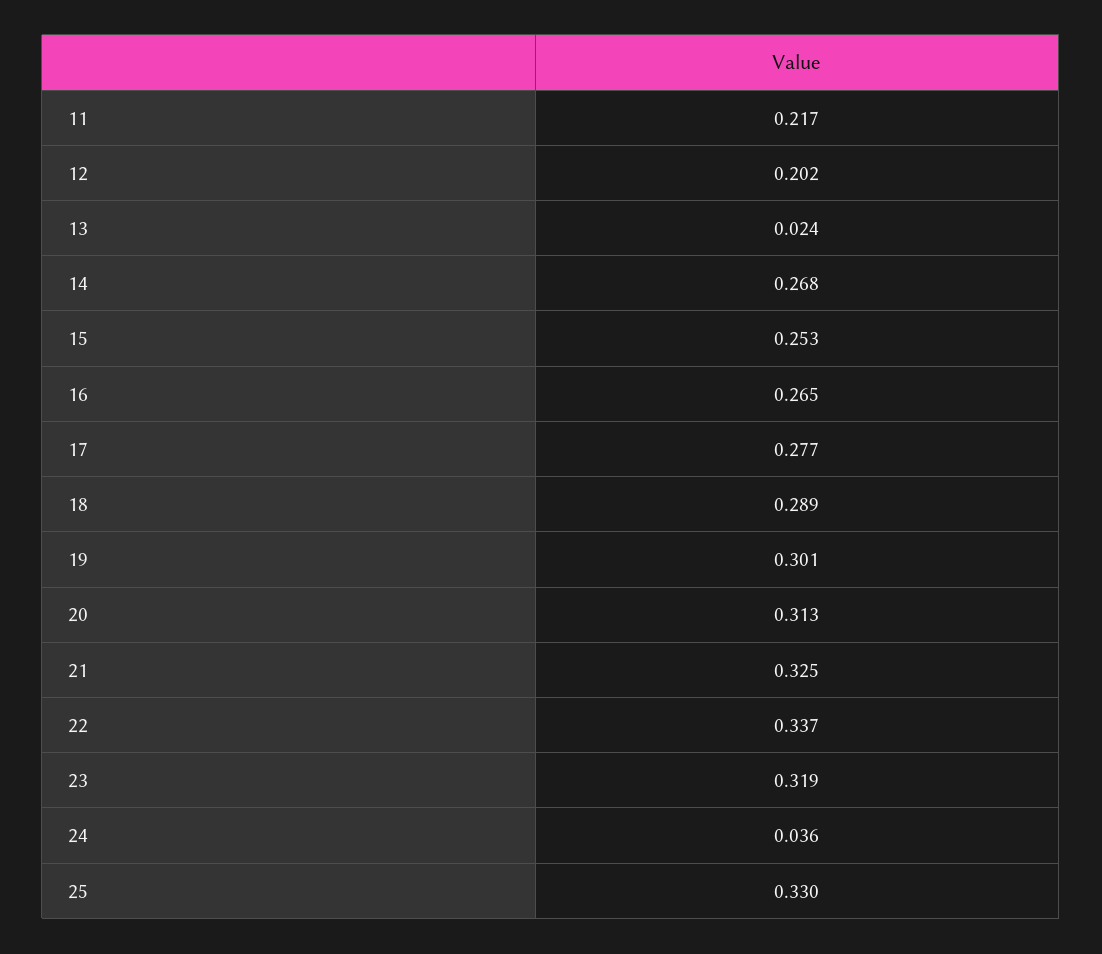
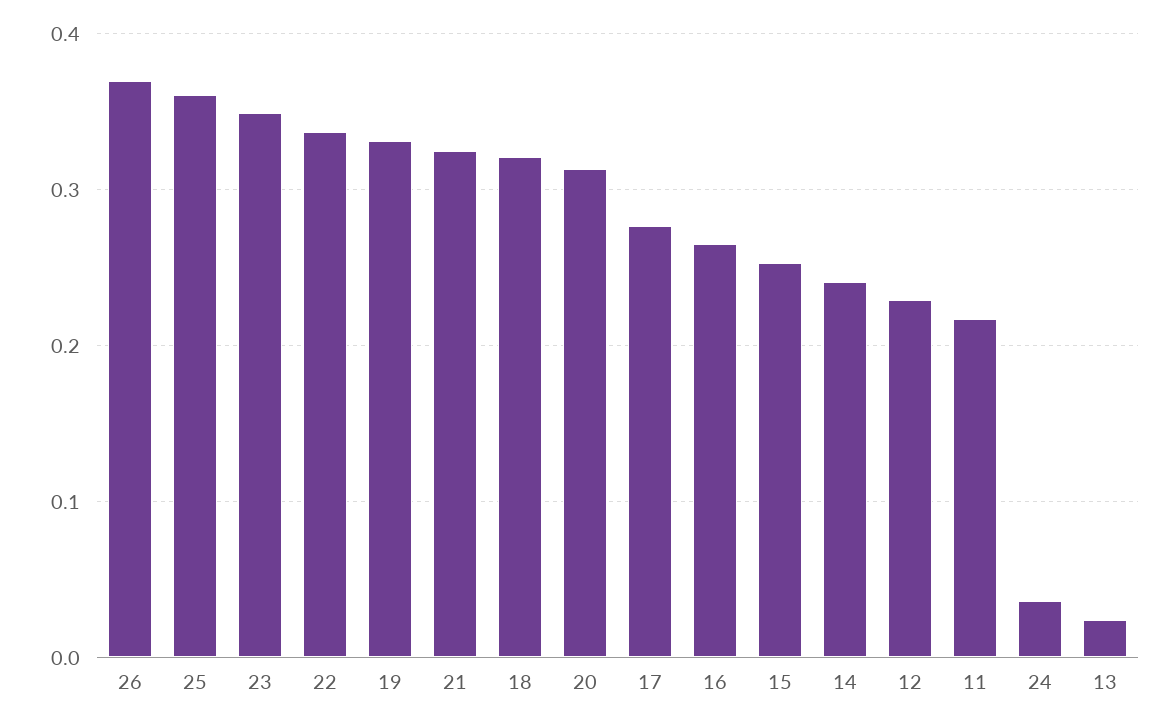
  {
    "11": 0.217,
-   "12": 0.202,
+   "12": 0.23,
    "13": 0.024,
-   "14": 0.268,
+   "14": 0.24,
    "15": 0.253,
    "16": 0.265,
    "17": 0.277,
-   "18": 0.289,
+   "18": 0.32,
-   "19": 0.301,
+   "19": 0.33,
    "20": 0.313,
    "21": 0.325,
    "22": 0.337,
-   "23": 0.319,
+   "23": 0.35,
    "24": 0.036,
-   "25": 0.33
+   "25": 0.36,
+   "26": 0.37
  }

